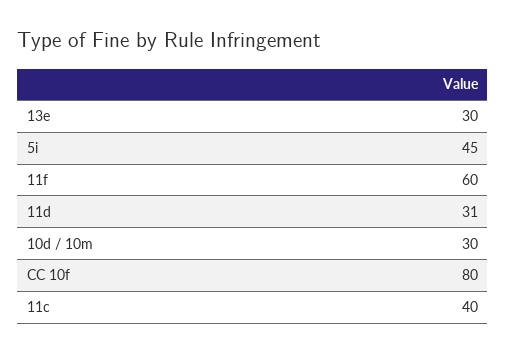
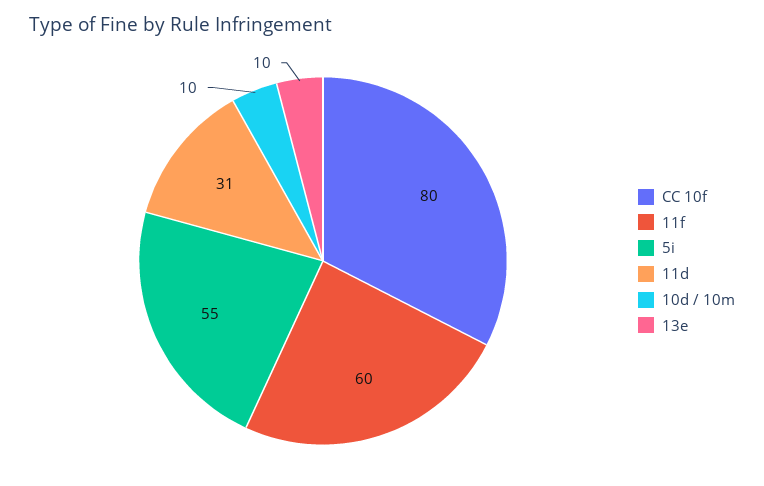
  {
-   "13e": 30,
+   "13e": 10,
-   "5i": 45,
+   "5i": 55,
    "11f": 60,
    "11d": 31,
-   "10d / 10m": 30,
+   "10d / 10m": 10,
-   "CC 10f": 80,
+   "CC 10f": 80
-   "11c": 40
  }

